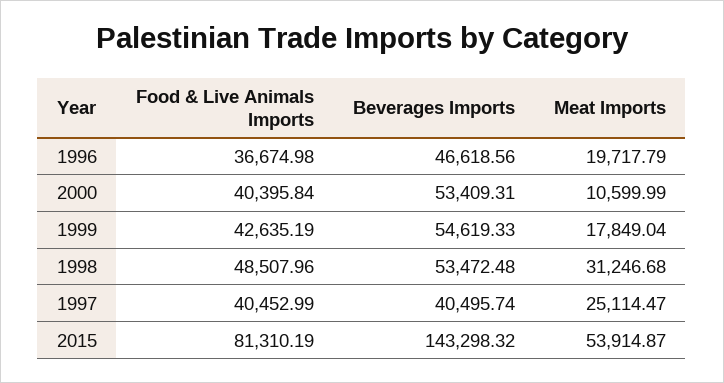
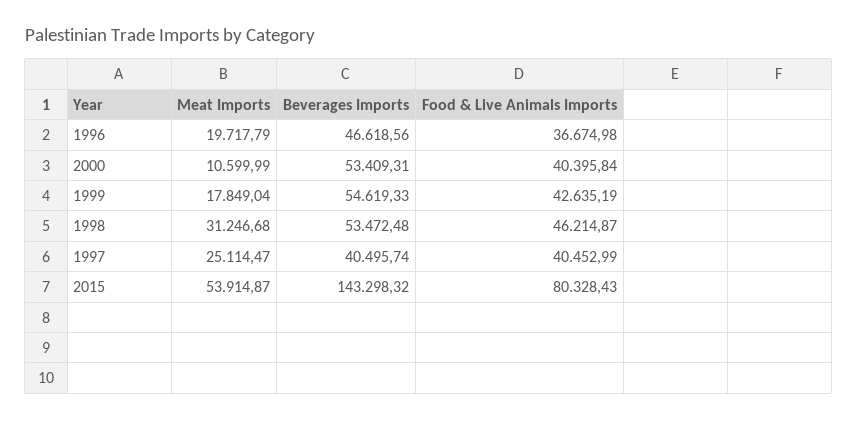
  {
    "Food & Live Animals Imports": {
      "1996": 36674.98,
      "2000": 40395.84,
      "1999": 42635.19,
-     "1998": 48507.96,
+     "1998": 46214.87,
      "1997": 40452.99,
-     "2015": 81310.19
+     "2015": 80328.43
    },
    "Beverages Imports": {
      "1996": 46618.56,
      "2000": 53409.31,
      "1999": 54619.33,
      "1998": 53472.48,
      "1997": 40495.74,
      "2015": 143298.32
    },
    "Meat Imports": {
      "1996": 19717.79,
      "2000": 10599.99,
      "1999": 17849.04,
      "1998": 31246.68,
      "1997": 25114.47,
      "2015": 53914.87
    }
  }

